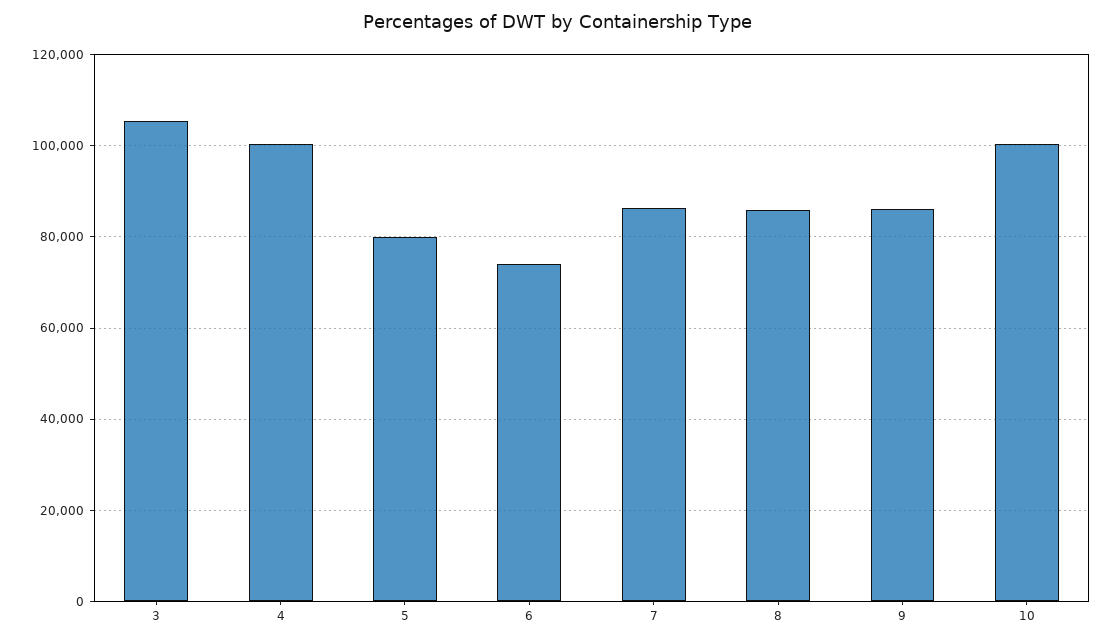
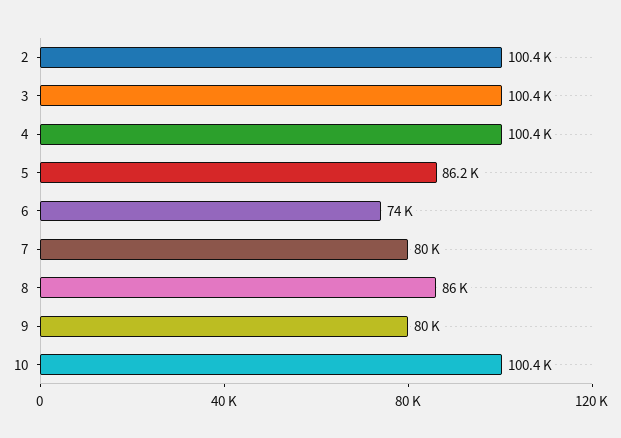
  {
-   "3": 106000,
+   "3": 100400,
    "4": 100400,
-   "5": 80000,
+   "5": 86200,
    "6": 74000,
-   "7": 86000,
+   "7": 80000,
    "8": 86000,
-   "9": 86000,
+   "9": 80000,
-   "10": 100400
+   "10": 100400,
+   "2": 100400
  }

